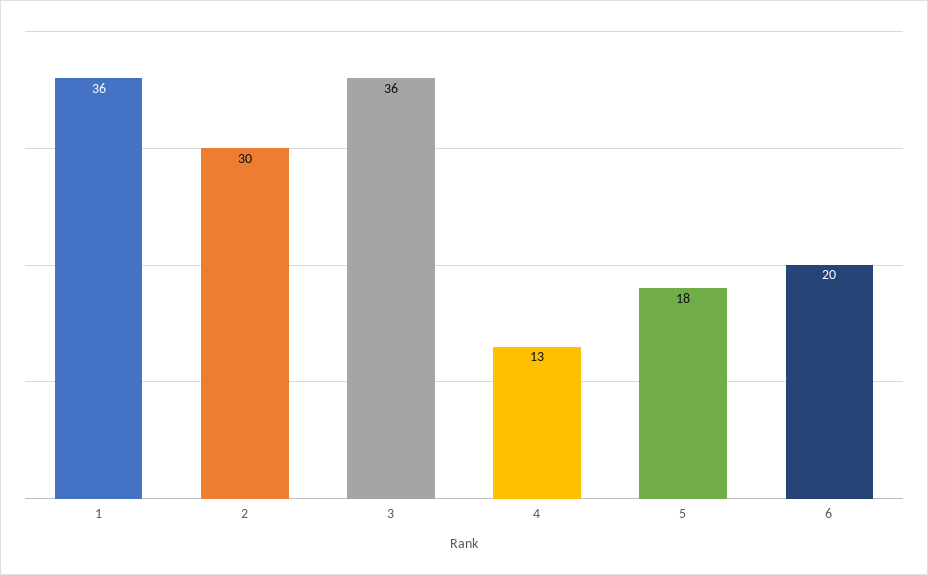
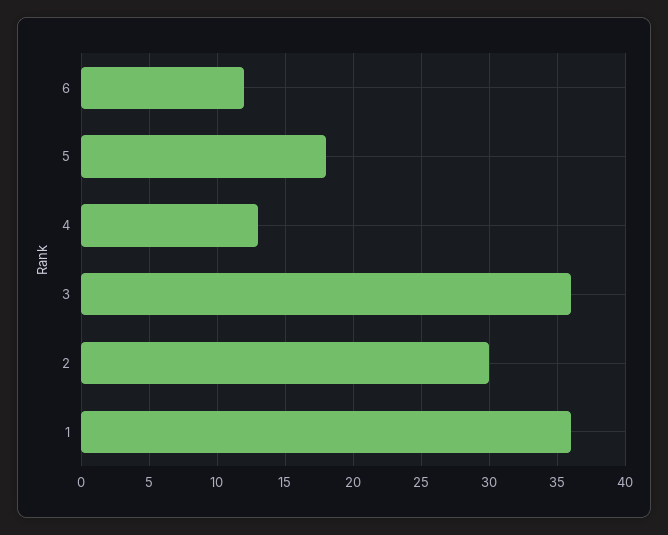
  {
    "1": 36,
    "2": 30,
    "3": 36,
    "4": 13,
    "5": 18,
-   "6": 20
+   "6": 12
  }

